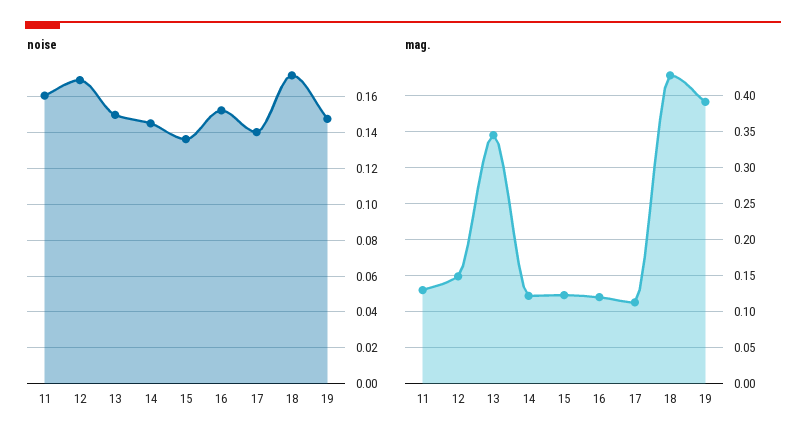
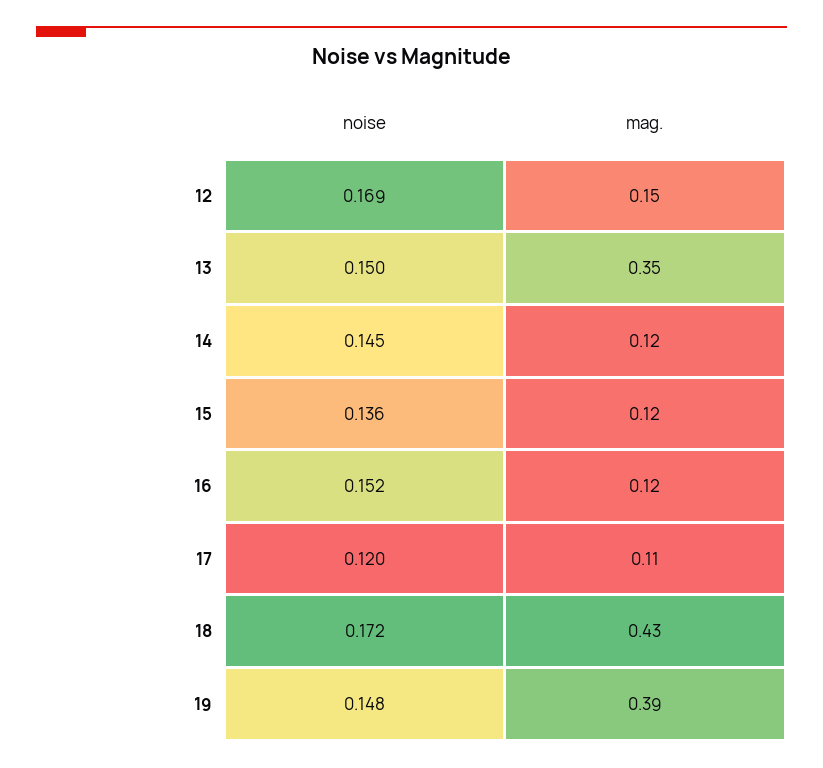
  {
    "noise": {
-     "11": 0.16,
      "12": 0.169,
      "13": 0.15,
      "14": 0.145,
      "15": 0.136,
      "16": 0.152,
-     "17": 0.14,
+     "17": 0.12,
      "18": 0.172,
      "19": 0.148
    },
    "mag.": {
-     "11": 0.13,
      "12": 0.15,
      "13": 0.35,
      "14": 0.12,
      "15": 0.12,
      "16": 0.12,
      "17": 0.11,
      "18": 0.43,
      "19": 0.39
    }
  }

